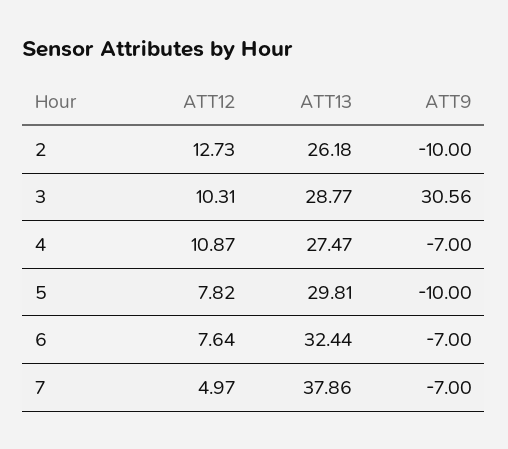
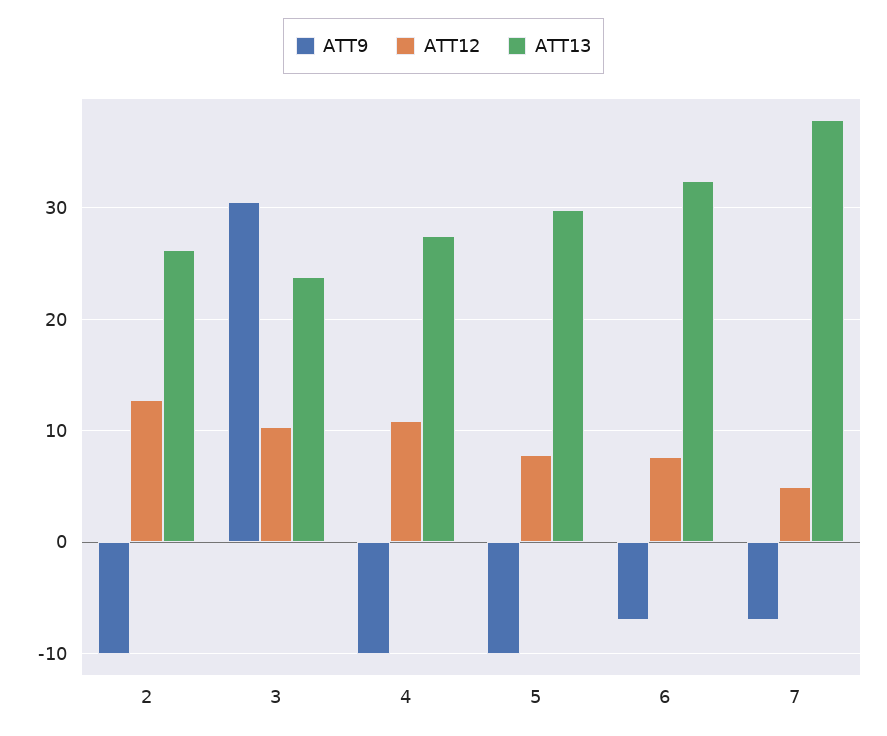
  {
    "ATT12": {
      "2": 12.73,
      "3": 10.31,
      "4": 10.87,
      "5": 7.82,
      "6": 7.64,
      "7": 4.97
    },
    "ATT13": {
      "2": 26.18,
-     "3": 28.77,
+     "3": 24,
      "4": 27.47,
      "5": 29.81,
      "6": 32.44,
      "7": 37.86
    },
    "ATT9": {
      "2": -10,
      "3": 30.56,
-     "4": -7,
+     "4": -10,
      "5": -10,
      "6": -7,
      "7": -7
    }
  }

